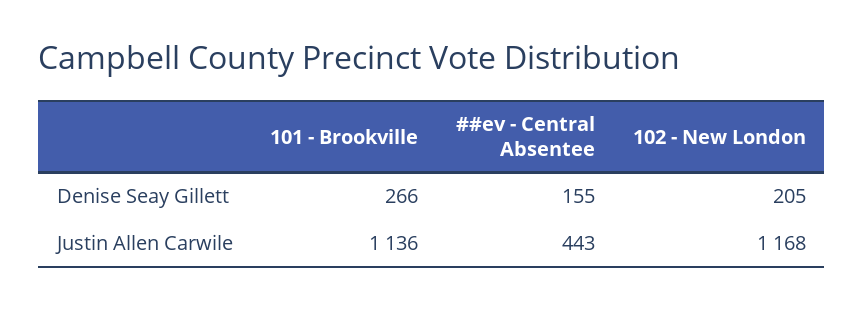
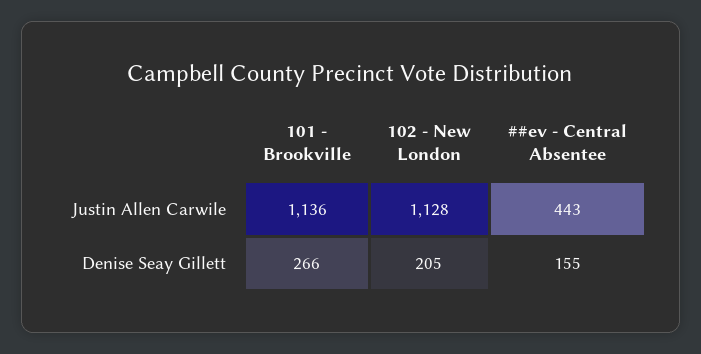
  {
    "101 - Brookville": {
      "Denise Seay Gillett": 266,
      "Justin Allen Carwile": 1136
    },
    "##ev - Central Absentee": {
      "Denise Seay Gillett": 155,
      "Justin Allen Carwile": 443
    },
    "102 - New London": {
      "Denise Seay Gillett": 205,
-     "Justin Allen Carwile": 1168
+     "Justin Allen Carwile": 1128
    }
  }

